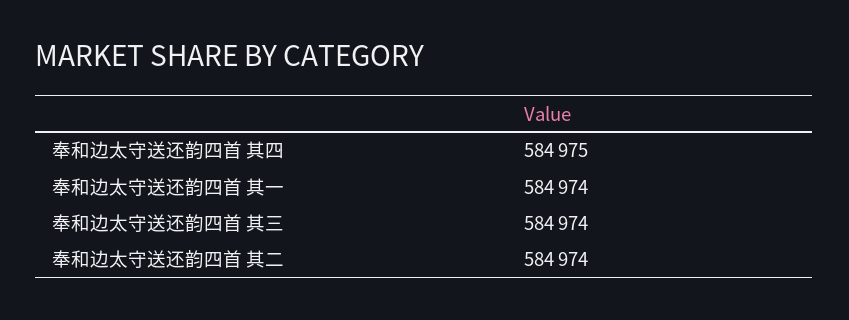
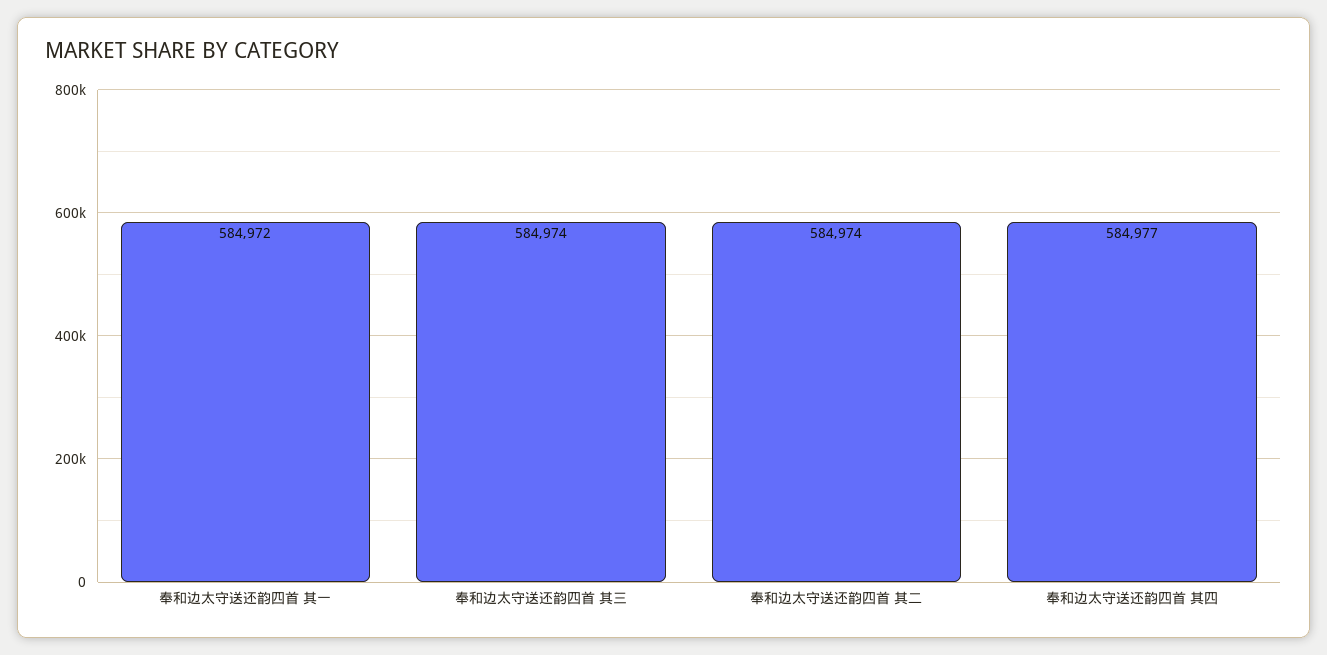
  {
-   "奉和边太守送还韵四首 其四": 584975,
+   "奉和边太守送还韵四首 其四": 584977,
-   "奉和边太守送还韵四首 其一": 584974,
+   "奉和边太守送还韵四首 其一": 584972,
    "奉和边太守送还韵四首 其三": 584974,
    "奉和边太守送还韵四首 其二": 584974
  }

